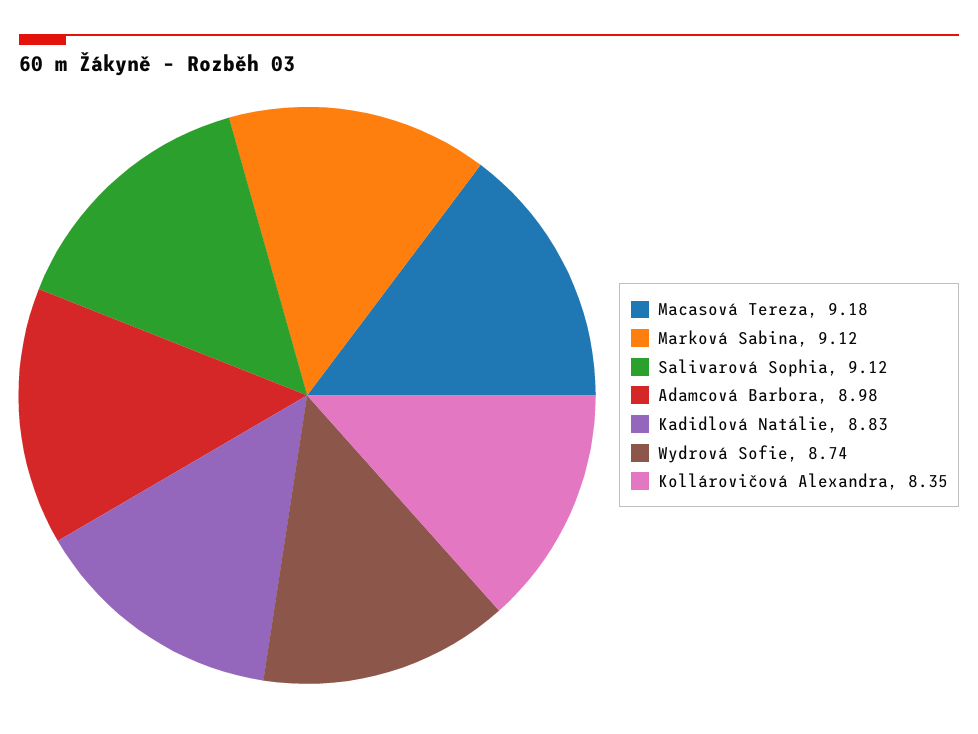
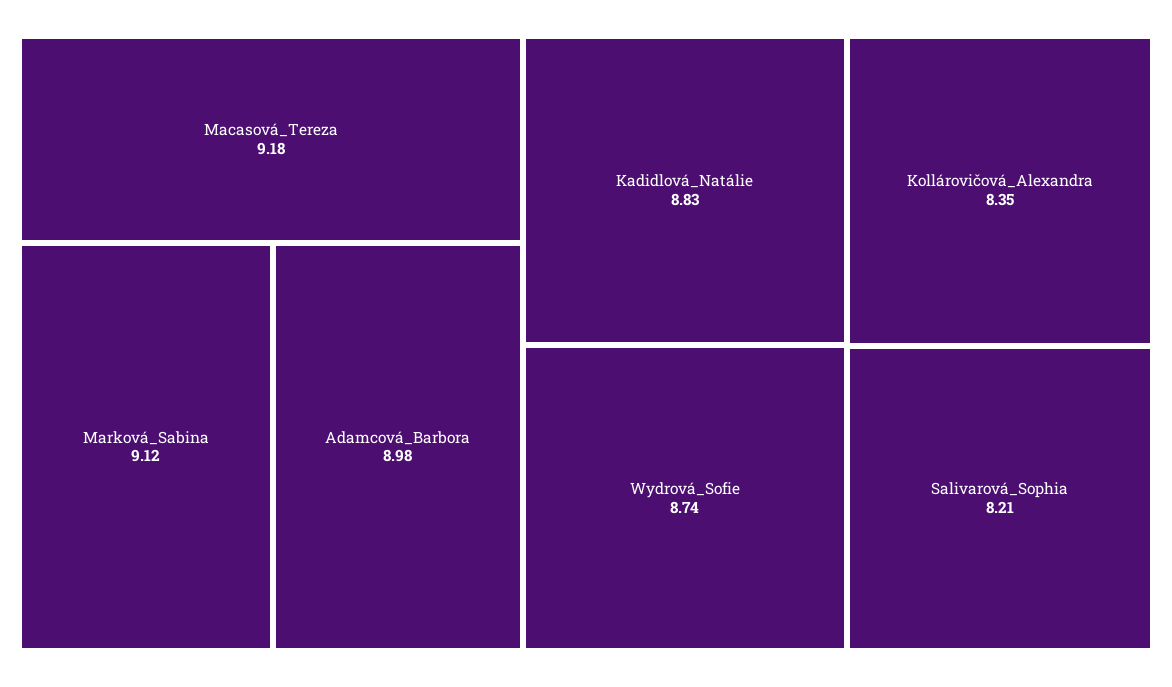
  {
    "Macasová Tereza": 9.18,
    "Marková Sabina": 9.12,
-   "Salivarová Sophia": 9.12,
+   "Salivarová Sophia": 8.21,
    "Adamcová Barbora": 8.98,
    "Kadidlová Natálie": 8.83,
    "Wydrová Sofie": 8.74,
    "Kollárovičová Alexandra": 8.35
  }

